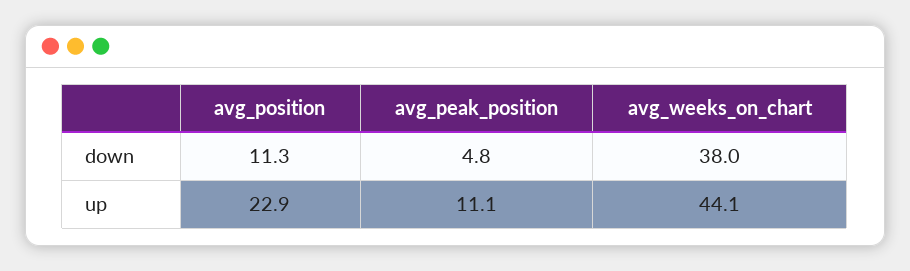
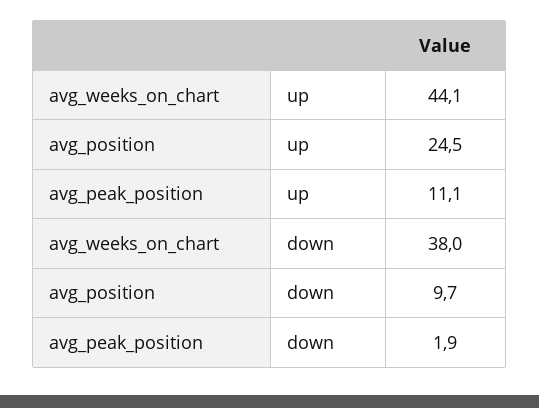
  {
    "avg_position": {
-     "down": 11.3,
+     "down": 9.7,
-     "up": 22.9
+     "up": 24.5
    },
    "avg_peak_position": {
-     "down": 4.8,
+     "down": 1.9,
      "up": 11.1
    },
    "avg_weeks_on_chart": {
      "down": 38,
      "up": 44.1
    }
  }

